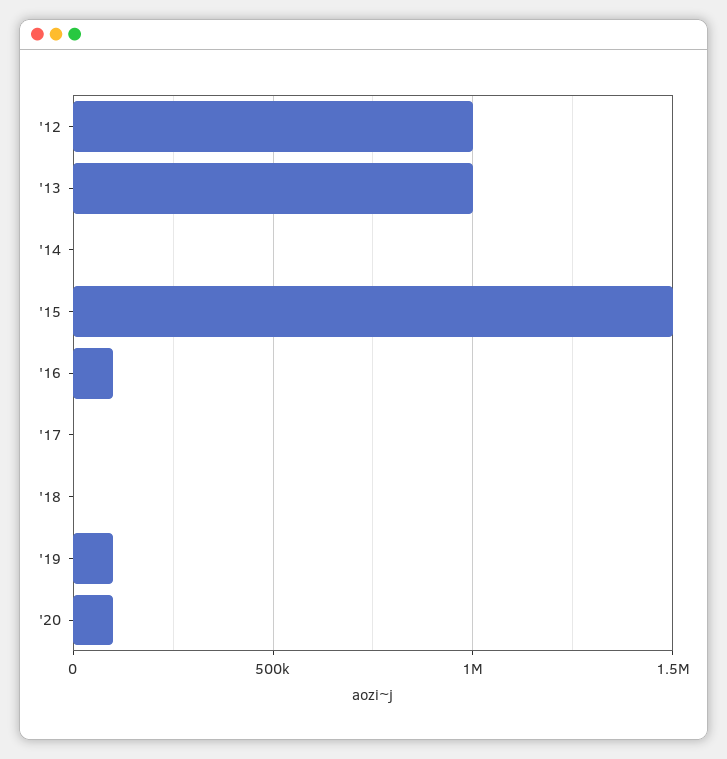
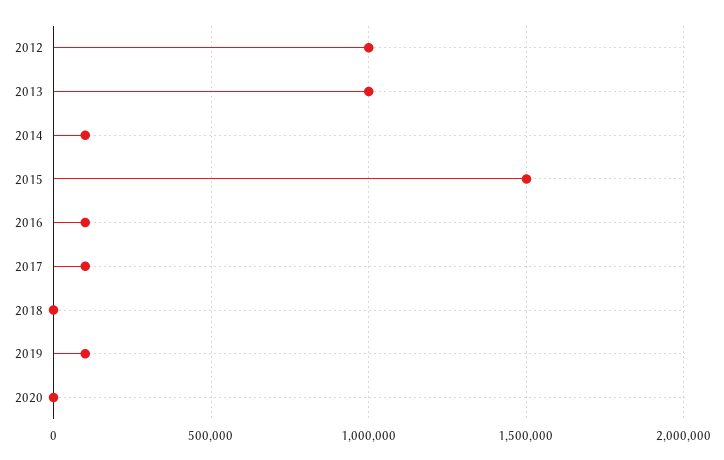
  {
    "'12": 1000000,
    "'13": 1000000,
-   "'14": 0,
+   "'14": 100000,
    "'15": 1500000,
    "'16": 100000,
-   "'17": 0,
+   "'17": 100000,
    "'18": 0,
    "'19": 100000,
-   "'20": 100000
+   "'20": 0
  }

